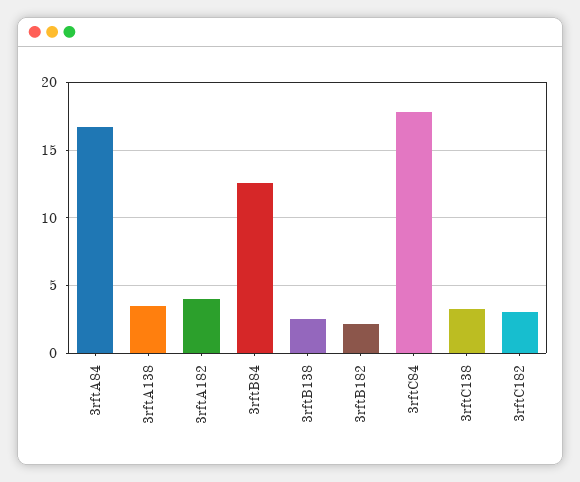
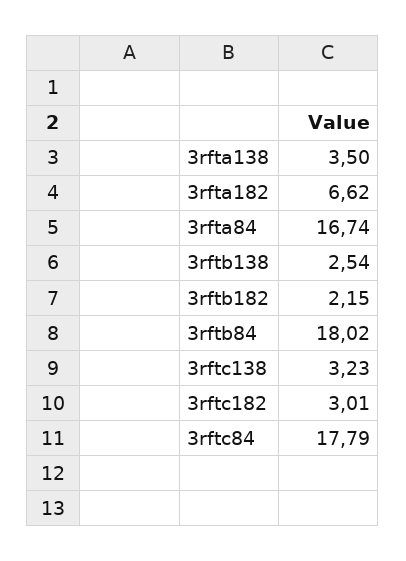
  {
    "3rftA84": 16.74,
    "3rftA138": 3.5,
-   "3rftA182": 4,
+   "3rftA182": 6.62,
-   "3rftB84": 12.5,
+   "3rftB84": 18.02,
    "3rftB138": 2.54,
    "3rftB182": 2.15,
    "3rftC84": 17.79,
    "3rftC138": 3.23,
    "3rftC182": 3.01
  }

